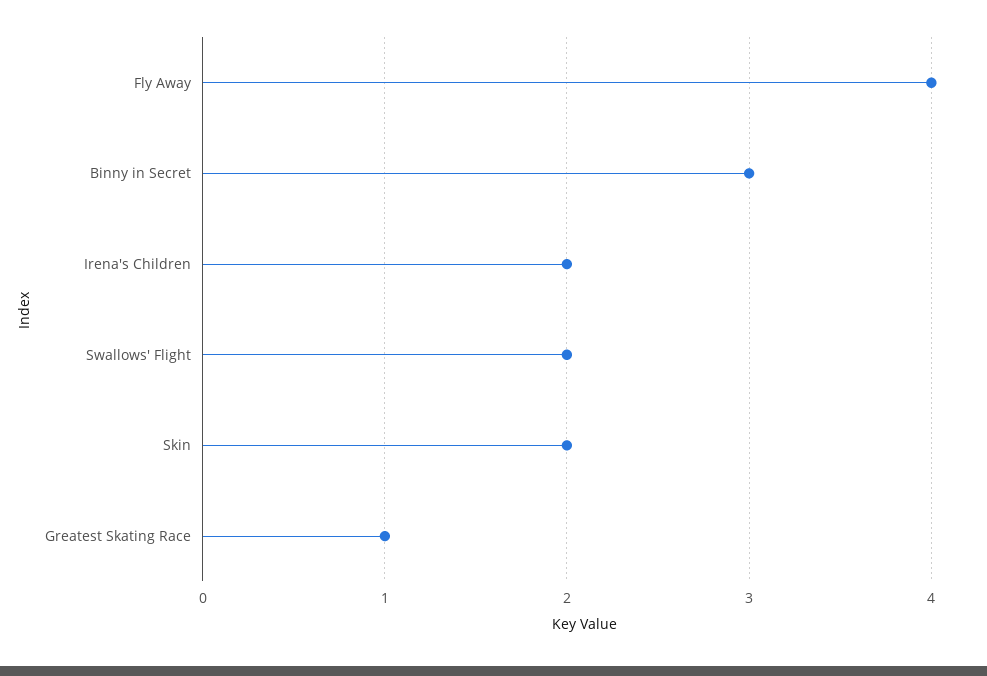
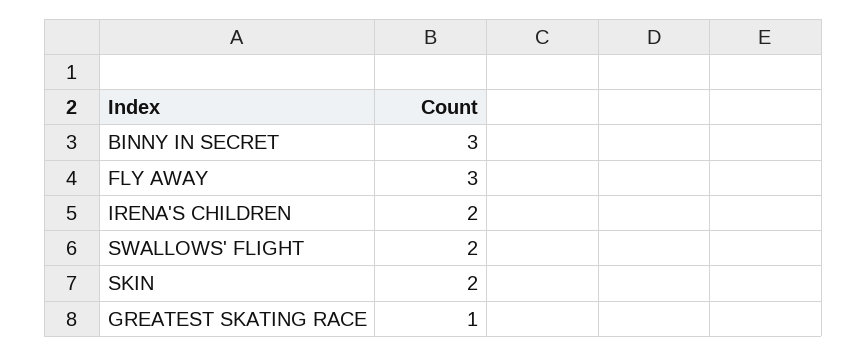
  {
-   "Fly Away": 4,
+   "Fly Away": 3,
    "Binny in Secret": 3,
    "Irena's Children": 2,
    "Swallows' Flight": 2,
    "Skin": 2,
    "Greatest Skating Race": 1
  }

